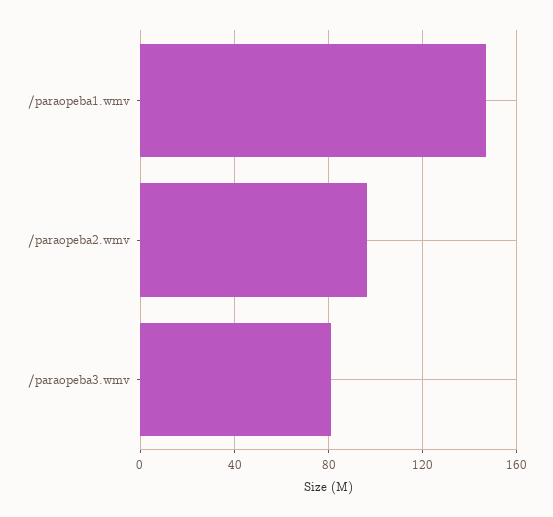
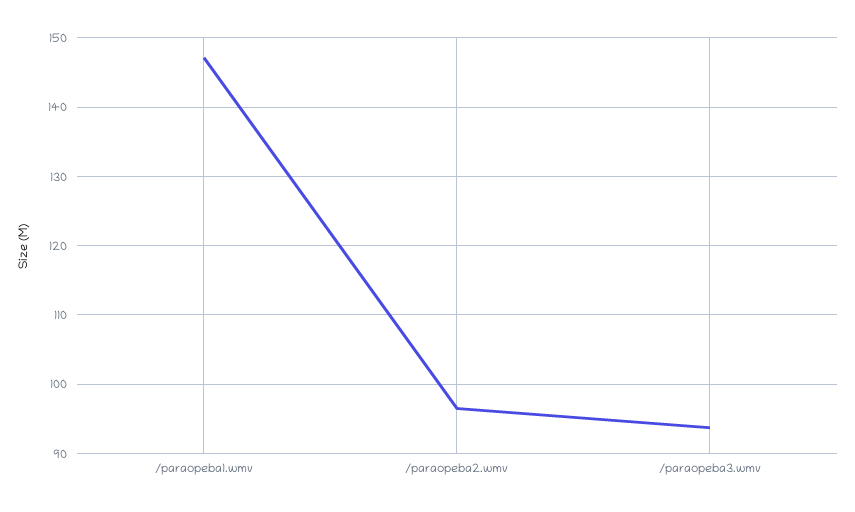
  {
    "/paraopeba1.wmv": 147,
    "/paraopeba2.wmv": 96,
-   "/paraopeba3.wmv": 80
+   "/paraopeba3.wmv": 94
  }

